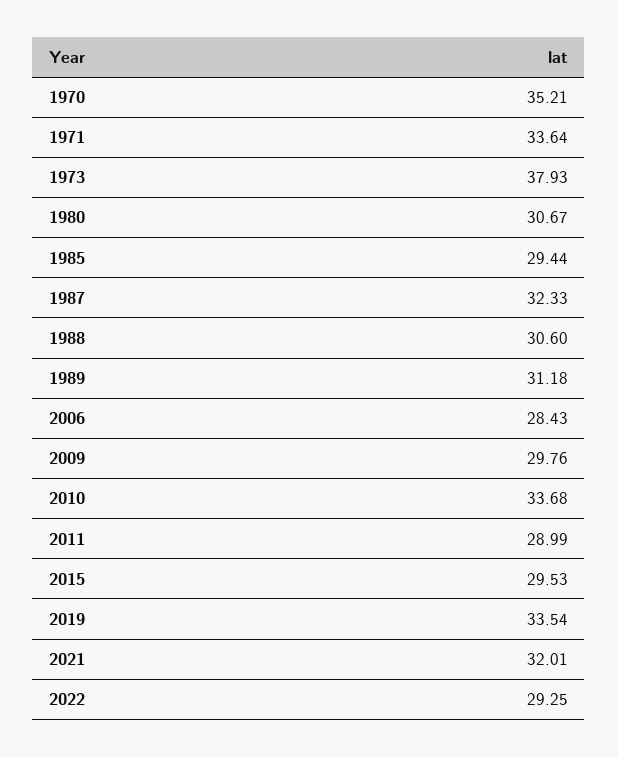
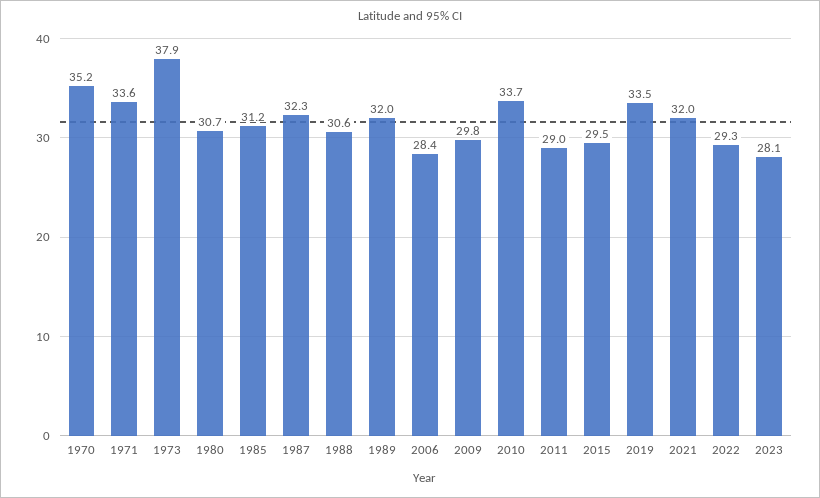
  {
    "1970": 35.21,
    "1971": 33.64,
    "1973": 37.93,
    "1980": 30.67,
-   "1985": 29.44,
+   "1985": 31.2,
    "1987": 32.33,
    "1988": 30.6,
-   "1989": 31.18,
+   "1989": 32,
    "2006": 28.43,
    "2009": 29.76,
    "2010": 33.68,
    "2011": 28.99,
    "2015": 29.53,
    "2019": 33.54,
    "2021": 32.01,
-   "2022": 29.25
+   "2022": 29.25,
+   "2023": 28.1
  }

